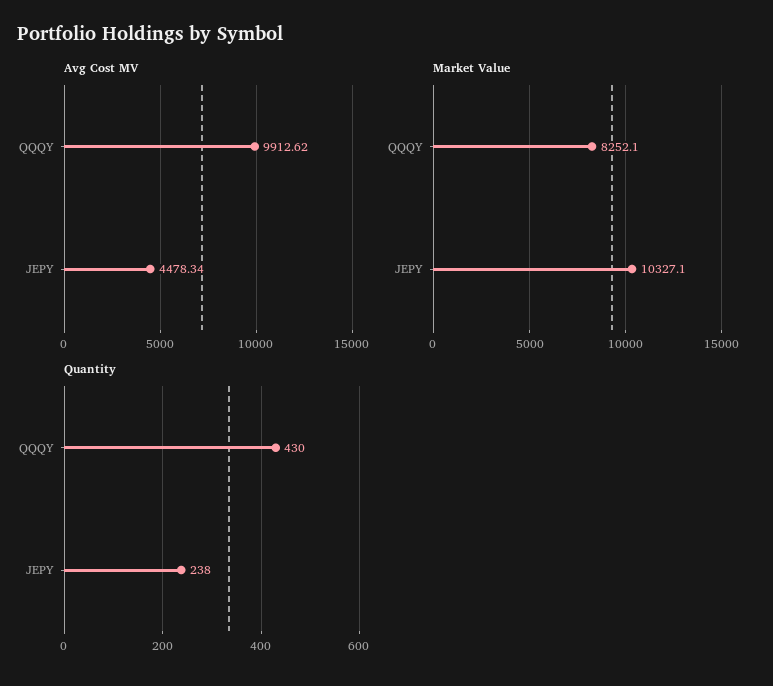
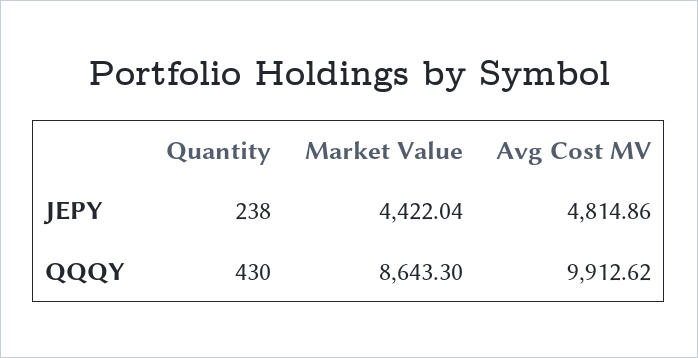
  {
    "Avg Cost MV": {
      "QQQY": 9912.62,
-     "JEPY": 4478.34
+     "JEPY": 4814.86
    },
    "Market Value": {
-     "QQQY": 8252.1,
+     "QQQY": 8643.3,
-     "JEPY": 10327.1
+     "JEPY": 4422.04
    },
    "Quantity": {
      "QQQY": 430,
      "JEPY": 238
    }
  }

